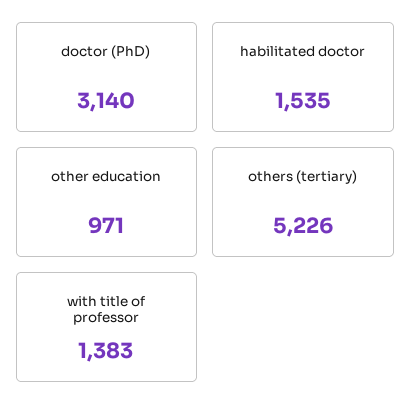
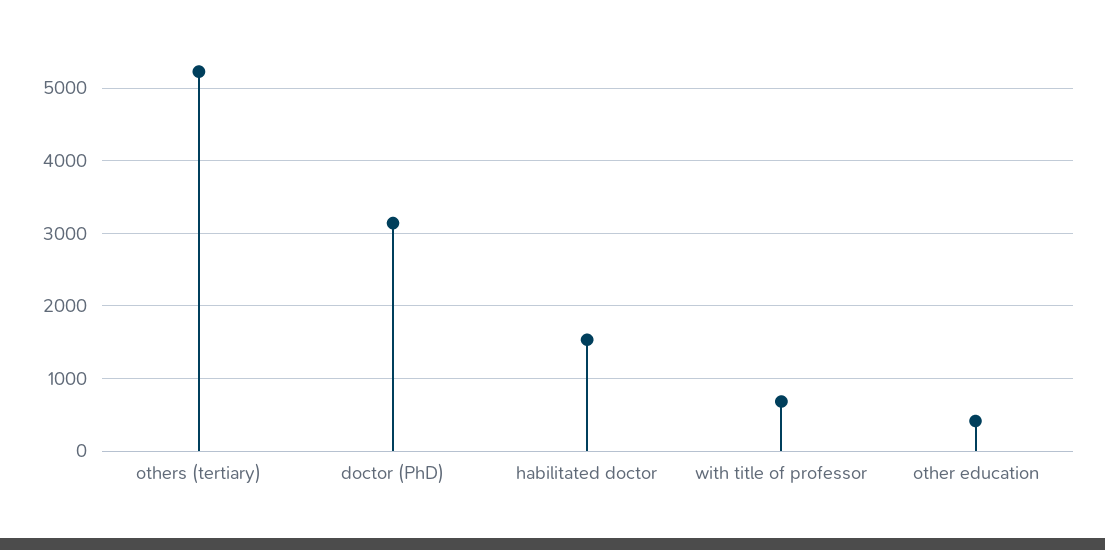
  {
    "doctor (PhD)": 3140,
    "habilitated doctor": 1535,
-   "other education": 971,
+   "other education": 400,
    "others (tertiary)": 5226,
-   "with title of professor": 1383
+   "with title of professor": 700
  }

